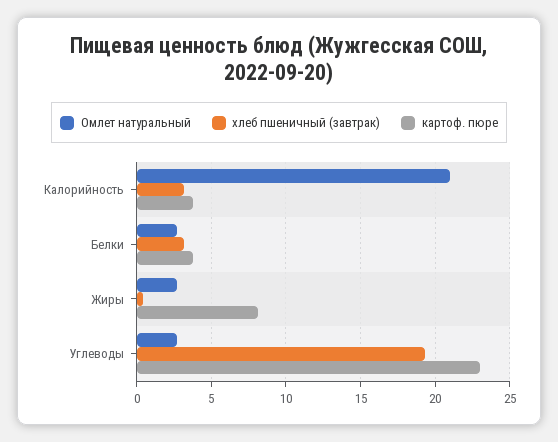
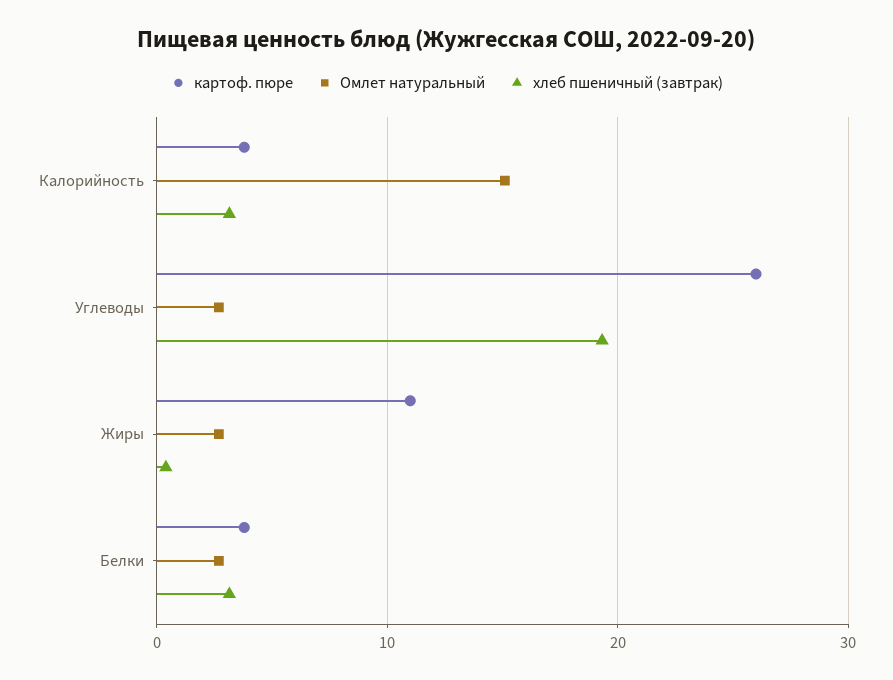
  {
    "Омлет натуральный": {
-     "Калорийность": 21,
+     "Калорийность": 15,
      "Белки": 2.5,
      "Жиры": 2.5,
      "Углеводы": 2.5
    },
    "хлеб пшеничный (завтрак)": {
      "Калорийность": 3,
      "Белки": 3,
      "Жиры": 0.5,
      "Углеводы": 19.5
    },
    "картоф. пюре": {
      "Калорийность": 4,
      "Белки": 4,
-     "Жиры": 8,
+     "Жиры": 11,
-     "Углеводы": 23
+     "Углеводы": 26
    }
  }

